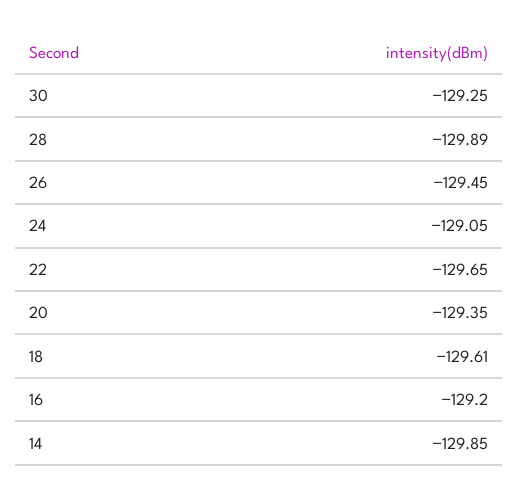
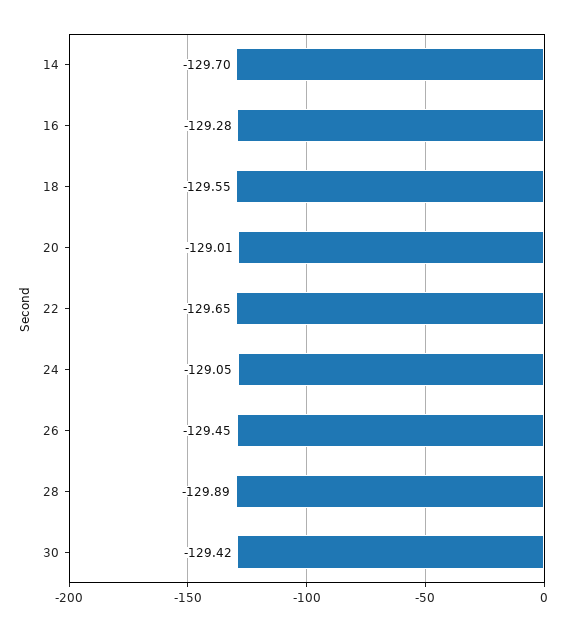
  {
-   "30": -129.25,
+   "30": -129.42,
    "28": -129.89,
    "26": -129.45,
    "24": -129.05,
    "22": -129.65,
-   "20": -129.35,
+   "20": -129.01,
-   "18": -129.61,
+   "18": -129.55,
-   "16": -129.2,
+   "16": -129.28,
-   "14": -129.85
+   "14": -129.7
  }

